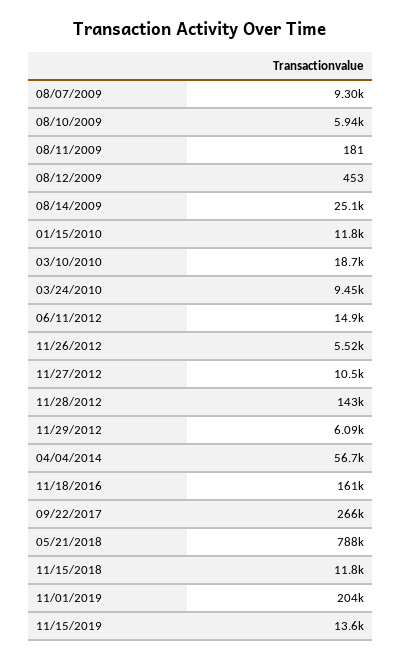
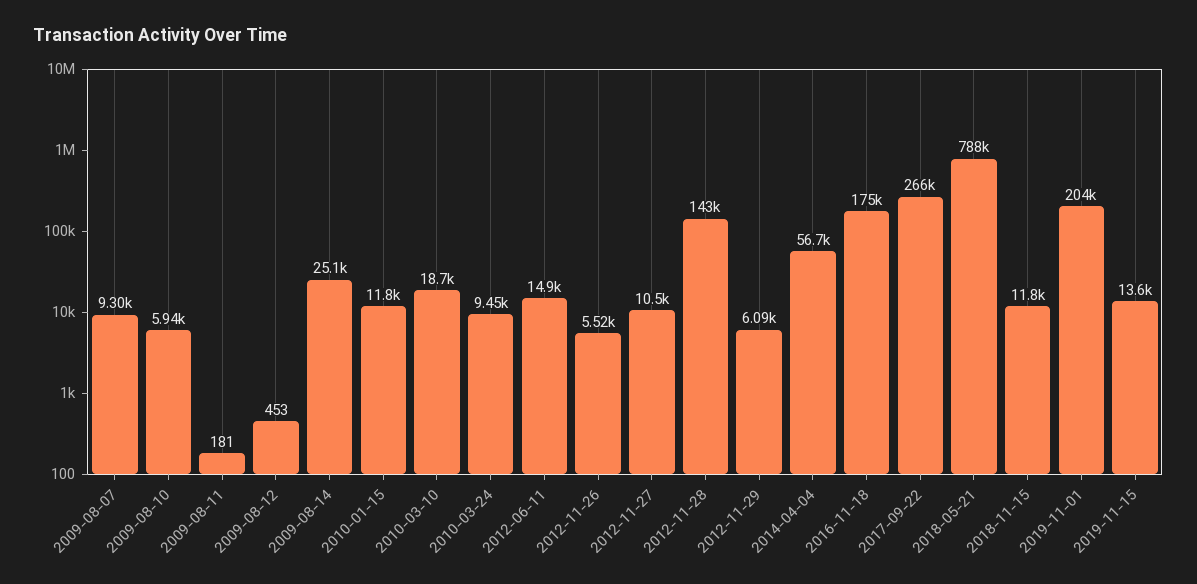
  {
    "08/07/2009": 9300,
    "08/10/2009": 5940,
    "08/11/2009": 181,
    "08/12/2009": 453,
    "08/14/2009": 25100,
    "01/15/2010": 11800,
    "03/10/2010": 18700,
    "03/24/2010": 9450,
    "06/11/2012": 14900,
    "11/26/2012": 5520,
    "11/27/2012": 10500,
    "11/28/2012": 143000,
    "11/29/2012": 6090,
    "04/04/2014": 56700,
-   "11/18/2016": 161000,
+   "11/18/2016": 175000,
    "09/22/2017": 266000,
    "05/21/2018": 788000,
    "11/15/2018": 11800,
    "11/01/2019": 204000,
    "11/15/2019": 13600
  }

